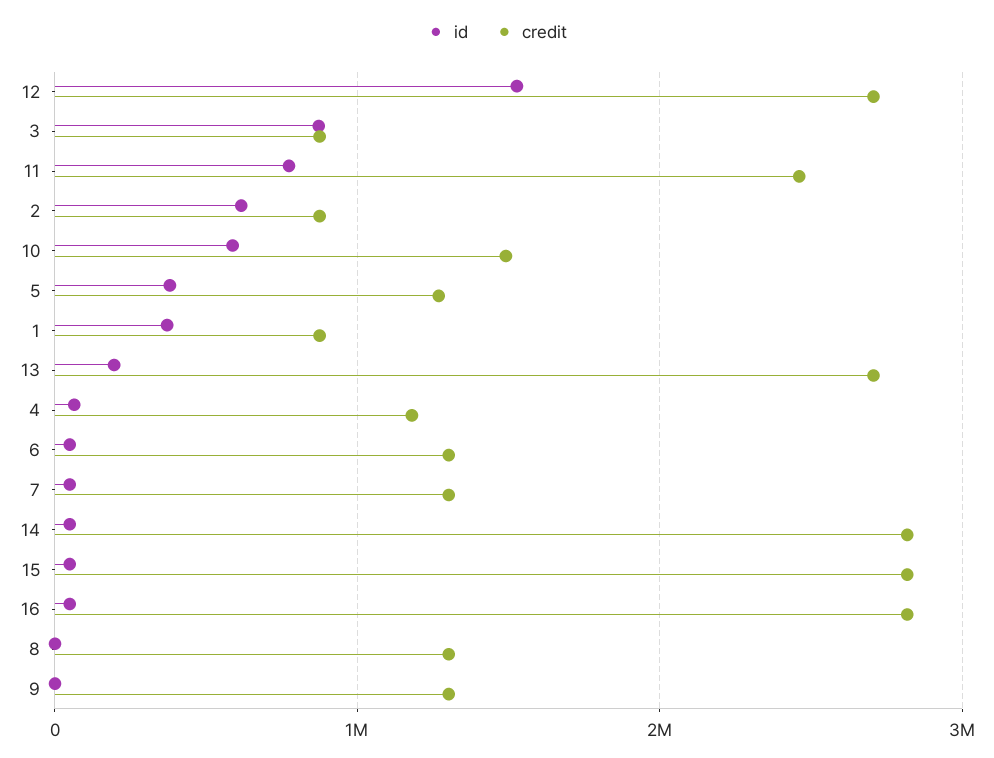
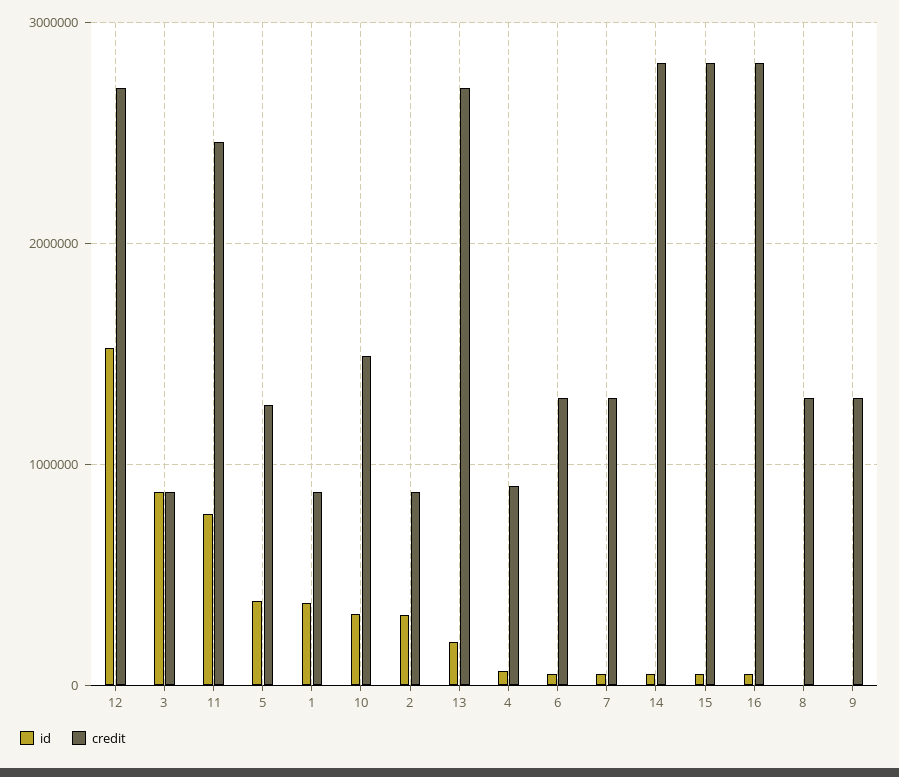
  {
    "id": {
      "12": 1500000,
      "3": 900000,
      "11": 800000,
-     "2": 600000,
+     "2": 300000,
-     "10": 600000,
+     "10": 300000,
      "5": 400000,
      "1": 400000,
      "13": 200000,
      "4": 100000,
      "6": 0,
      "7": 0,
      "14": 0,
      "15": 0,
      "16": 0,
      "8": 0,
      "9": 0
    },
    "credit": {
      "12": 2700000,
      "3": 900000,
      "11": 2500000,
      "2": 900000,
      "10": 1500000,
      "5": 1300000,
      "1": 900000,
      "13": 2700000,
-     "4": 1200000,
+     "4": 900000,
      "6": 1300000,
      "7": 1300000,
      "14": 2800000,
      "15": 2800000,
      "16": 2800000,
      "8": 1300000,
      "9": 1300000
    }
  }

